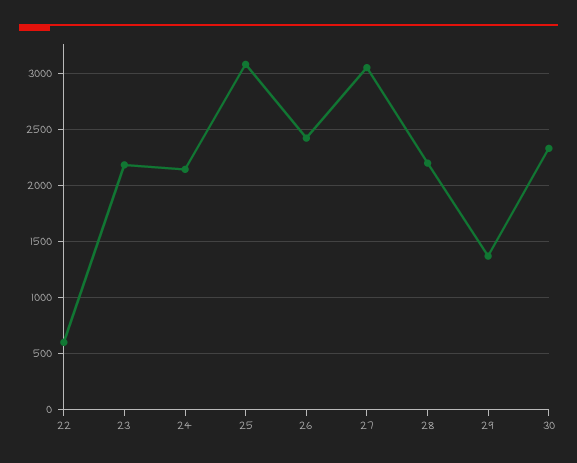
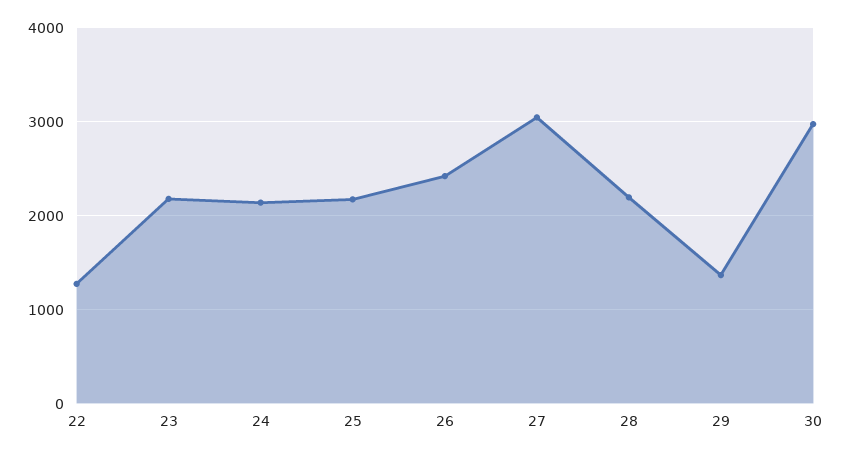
  {
-   "22": 600,
+   "22": 1300,
    "23": 2200,
    "24": 2100,
-   "25": 3100,
+   "25": 2200,
    "26": 2400,
    "27": 3000,
    "28": 2200,
    "29": 1400,
-   "30": 2300
+   "30": 3000
  }

